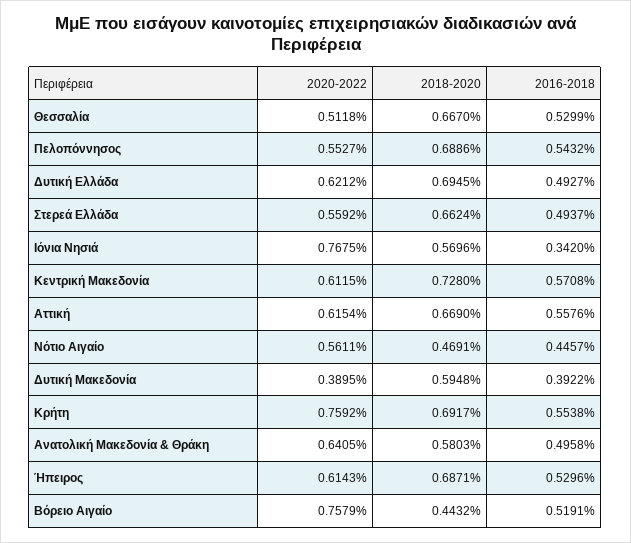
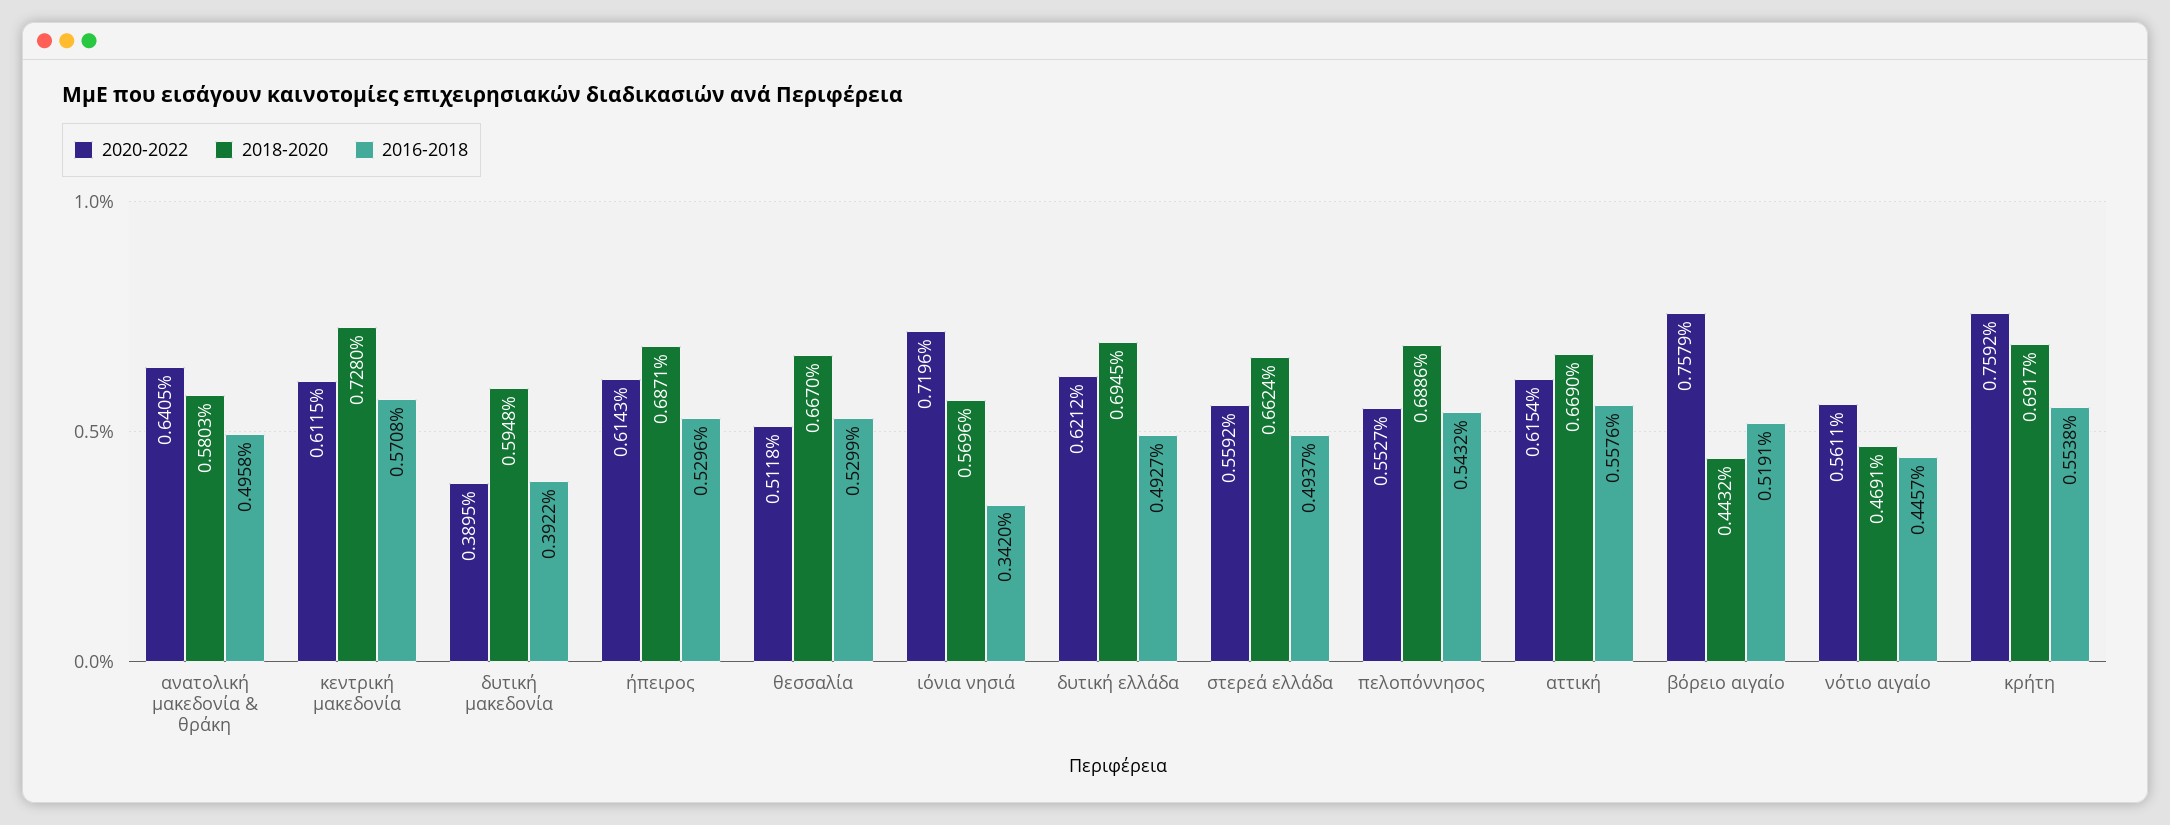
  {
    "2020-2022": {
      "Θεσσαλία": 0.5118,
      "Πελοπόννησος": 0.5527,
      "Δυτική Ελλάδα": 0.6212,
      "Στερεά Ελλάδα": 0.5592,
-     "Ιόνια Νησιά": 0.7675,
+     "Ιόνια Νησιά": 0.7196,
      "Κεντρική Μακεδονία": 0.6115,
      "Αττική": 0.6154,
      "Νότιο Αιγαίο": 0.5611,
      "Δυτική Μακεδονία": 0.3895,
      "Κρήτη": 0.7592,
      "Ανατολική Μακεδονία & Θράκη": 0.6405,
      "Ήπειρος": 0.6143,
      "Βόρειο Αιγαίο": 0.7579
    },
    "2018-2020": {
      "Θεσσαλία": 0.667,
      "Πελοπόννησος": 0.6886,
      "Δυτική Ελλάδα": 0.6945,
      "Στερεά Ελλάδα": 0.6624,
      "Ιόνια Νησιά": 0.5696,
      "Κεντρική Μακεδονία": 0.728,
      "Αττική": 0.669,
      "Νότιο Αιγαίο": 0.4691,
      "Δυτική Μακεδονία": 0.5948,
      "Κρήτη": 0.6917,
      "Ανατολική Μακεδονία & Θράκη": 0.5803,
      "Ήπειρος": 0.6871,
      "Βόρειο Αιγαίο": 0.4432
    },
    "2016-2018": {
      "Θεσσαλία": 0.5299,
      "Πελοπόννησος": 0.5432,
      "Δυτική Ελλάδα": 0.4927,
      "Στερεά Ελλάδα": 0.4937,
      "Ιόνια Νησιά": 0.342,
      "Κεντρική Μακεδονία": 0.5708,
      "Αττική": 0.5576,
      "Νότιο Αιγαίο": 0.4457,
      "Δυτική Μακεδονία": 0.3922,
      "Κρήτη": 0.5538,
      "Ανατολική Μακεδονία & Θράκη": 0.4958,
      "Ήπειρος": 0.5296,
      "Βόρειο Αιγαίο": 0.5191
    }
  }

